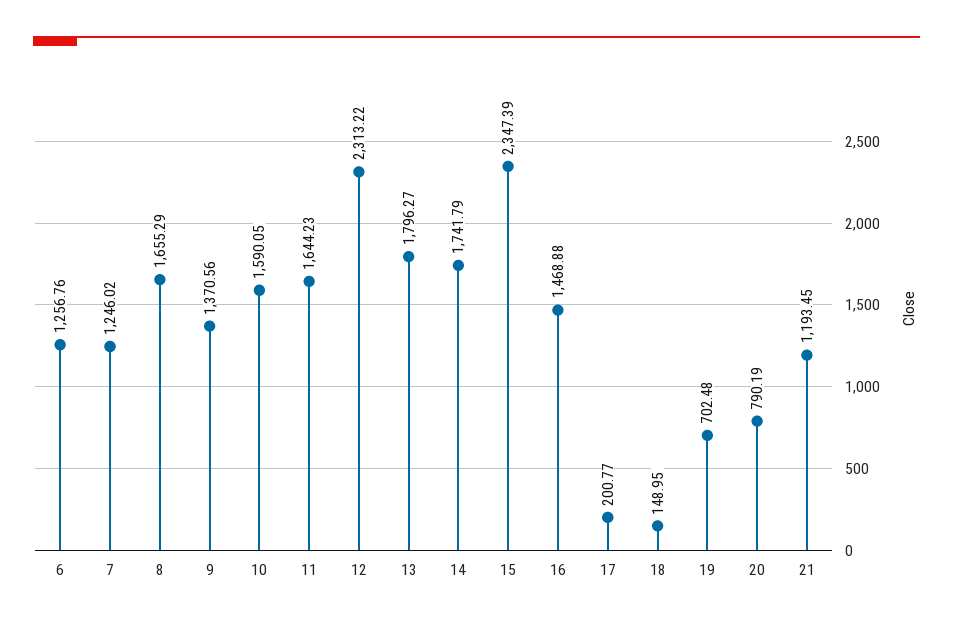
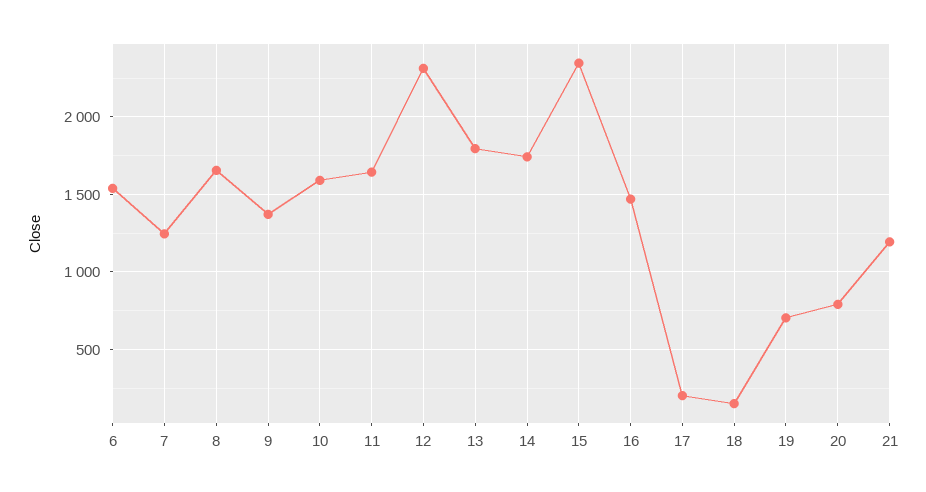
  {
-   "6": 1256.76,
+   "6": 1550,
    "7": 1246.02,
    "8": 1655.29,
    "9": 1370.56,
    "10": 1590.05,
    "11": 1644.23,
    "12": 2313.22,
    "13": 1796.27,
    "14": 1741.79,
    "15": 2347.39,
    "16": 1468.88,
    "17": 200.77,
    "18": 148.95,
    "19": 702.48,
    "20": 790.19,
    "21": 1193.45
  }

